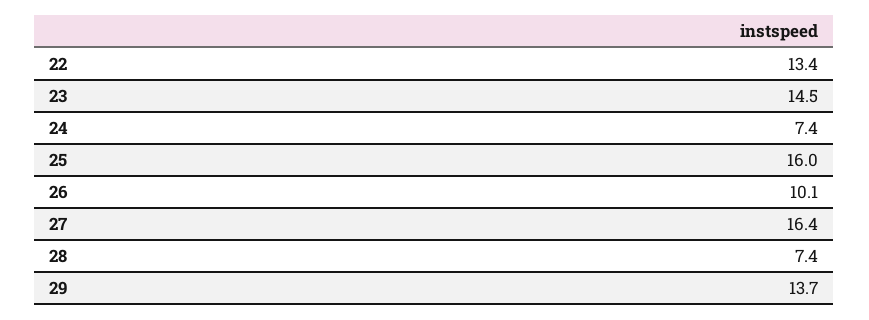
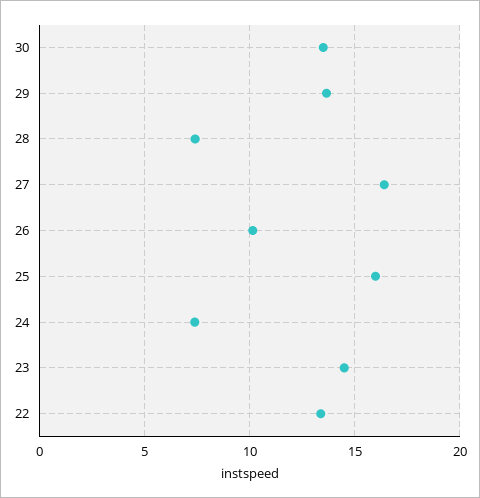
  {
    "22": 13.4,
    "23": 14.5,
    "24": 7.4,
    "25": 16,
    "26": 10.1,
    "27": 16.4,
    "28": 7.4,
-   "29": 13.7
+   "29": 13.7,
+   "30": 13.5
  }

